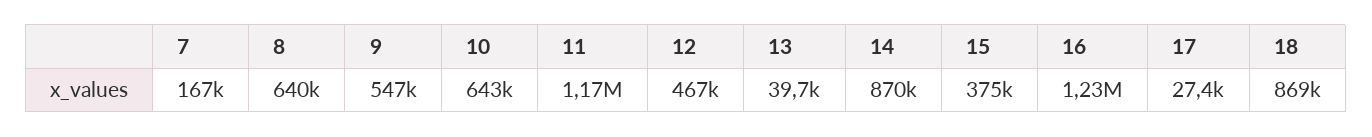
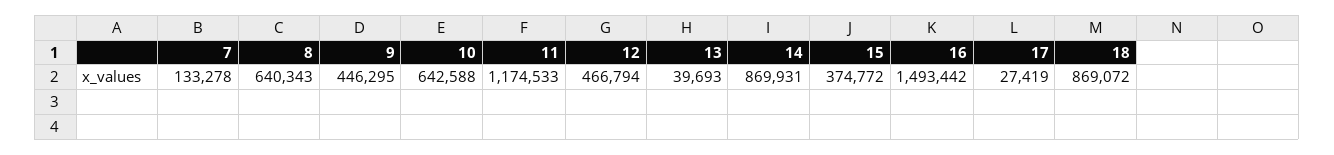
  {
-   "7": 167000,
+   "7": 133278,
    "8": 640343,
-   "9": 547000,
+   "9": 446295,
    "10": 642588,
    "11": 1174533,
    "12": 466794,
    "13": 39693,
    "14": 869931,
    "15": 374772,
-   "16": 1230000,
+   "16": 1493442,
    "17": 27419,
    "18": 869072
  }

